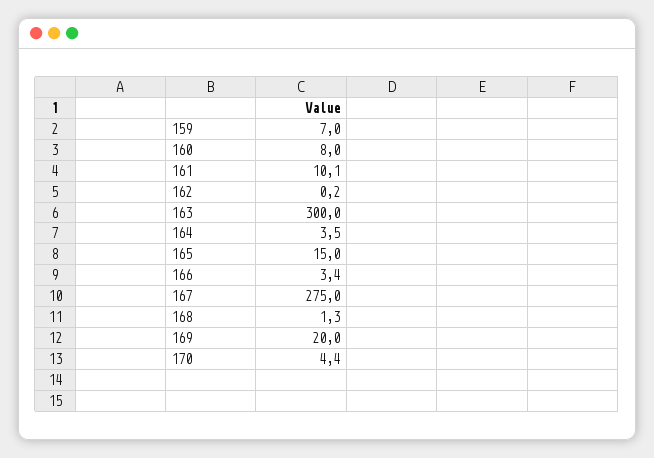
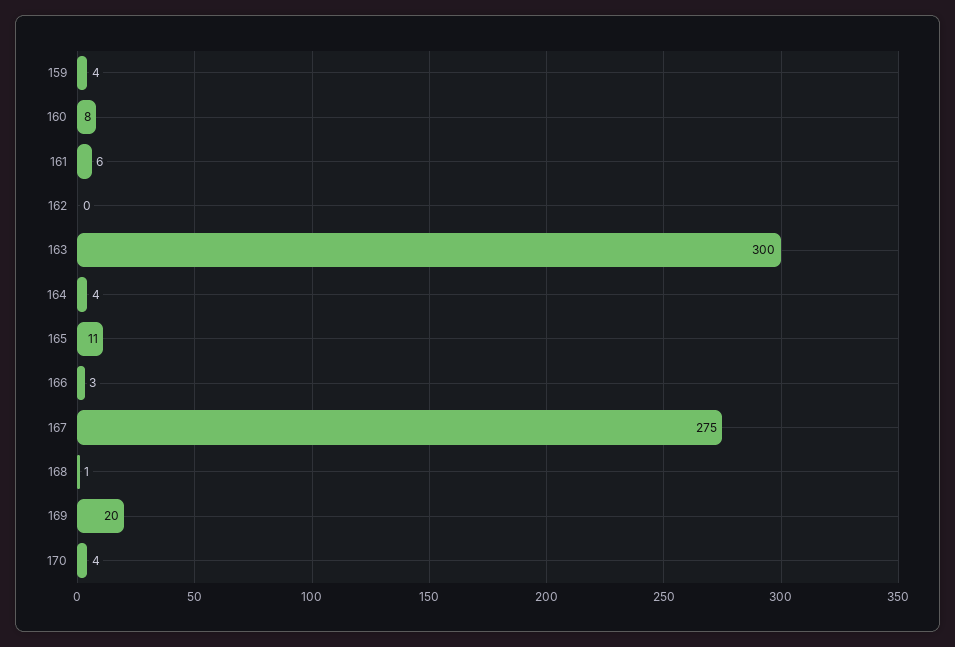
  {
-   "159": 7,
+   "159": 4,
    "160": 8,
-   "161": 10.1,
+   "161": 6,
    "162": 0.2,
    "163": 300,
    "164": 3.5,
-   "165": 15,
+   "165": 11,
    "166": 3.4,
    "167": 275,
    "168": 1.3,
    "169": 20,
    "170": 4.4
  }

